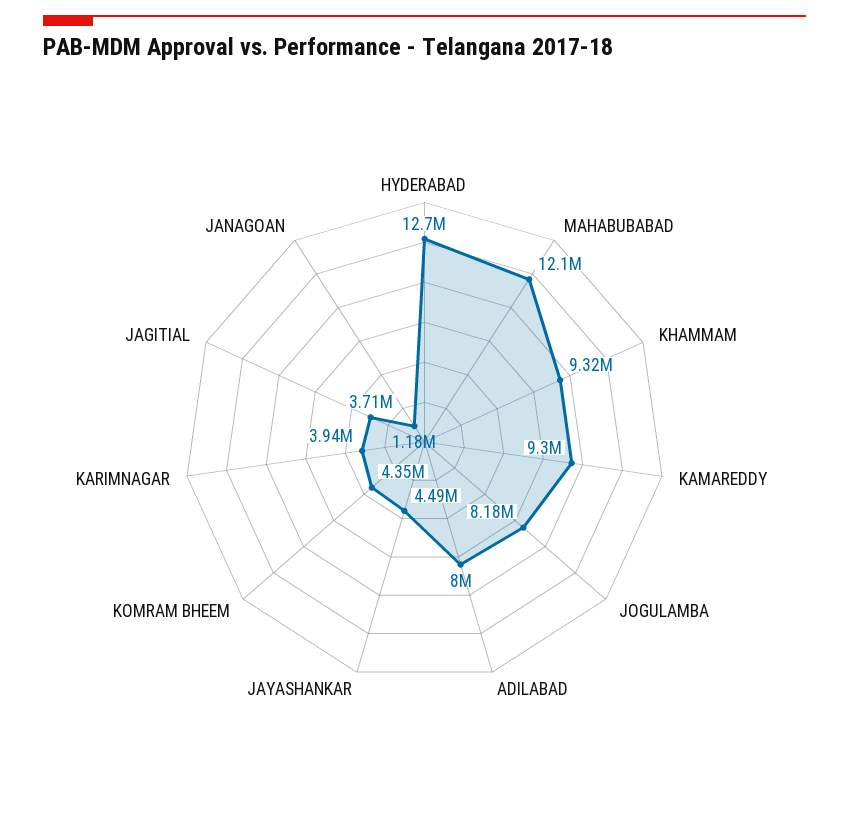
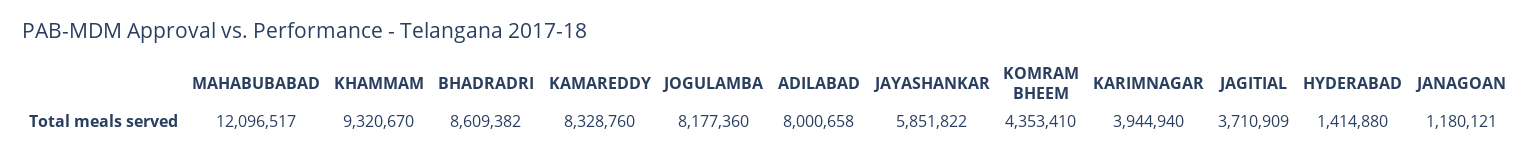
  {
-   "HYDERABAD": 12700000,
+   "HYDERABAD": 1414880,
    "MAHABUBABAD": 12096517,
    "KHAMMAM": 9320670,
-   "KAMAREDDY": 9300000,
+   "KAMAREDDY": 8328760,
    "JOGULAMBA": 8177360,
    "ADILABAD": 8000658,
-   "JAYASHANKAR": 4490000,
+   "JAYASHANKAR": 5851822,
    "KOMRAM BHEEM": 4353410,
    "KARIMNAGAR": 3944940,
    "JAGITIAL": 3710909,
-   "JANAGOAN": 1180121
+   "JANAGOAN": 1180121,
+   "BHADRADRI": 8609382
  }

